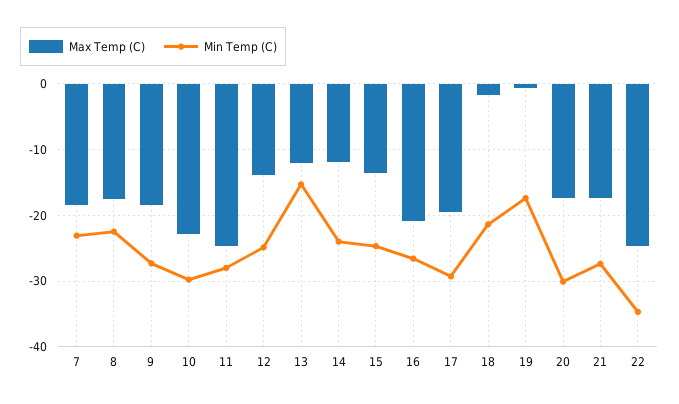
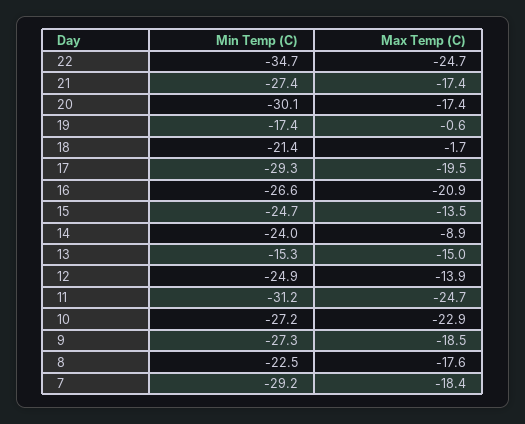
  {
    "Max Temp (C)": {
      "7": -18.4,
      "8": -17.6,
      "9": -18.5,
      "10": -22.9,
      "11": -24.7,
      "12": -13.9,
-     "13": -12,
+     "13": -15,
-     "14": -12,
+     "14": -8.9,
      "15": -13.5,
      "16": -20.9,
      "17": -19.5,
      "18": -1.7,
      "19": -0.6,
      "20": -17.4,
      "21": -17.4,
      "22": -24.7
    },
    "Min Temp (C)": {
-     "7": -23,
+     "7": -29.2,
      "8": -22.5,
      "9": -27.3,
-     "10": -30,
+     "10": -27.2,
-     "11": -28,
+     "11": -31.2,
      "12": -24.9,
      "13": -15.3,
      "14": -24,
      "15": -24.7,
      "16": -26.6,
      "17": -29.3,
      "18": -21.4,
      "19": -17.4,
      "20": -30.1,
      "21": -27.4,
      "22": -34.7
    }
  }

